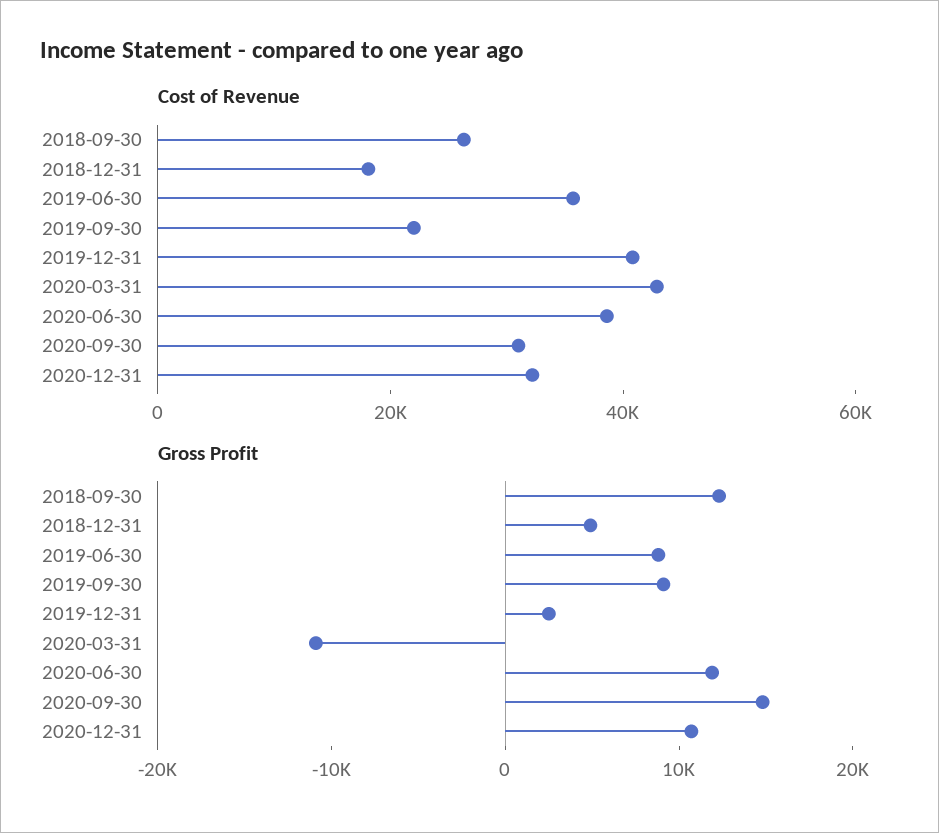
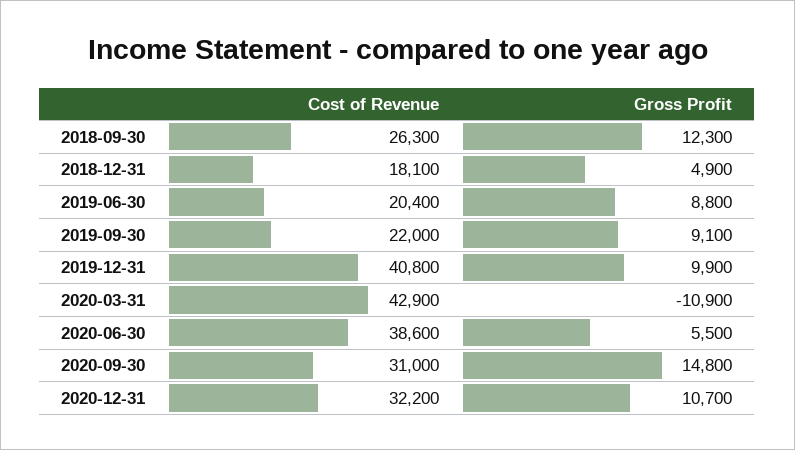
  {
    "Cost of Revenue": {
      "2018-09-30": 26300,
      "2018-12-31": 18100,
-     "2019-06-30": 35000,
+     "2019-06-30": 20400,
      "2019-09-30": 22000,
      "2019-12-31": 40800,
      "2020-03-31": 42900,
      "2020-06-30": 38600,
      "2020-09-30": 31000,
      "2020-12-31": 32200
    },
    "Gross Profit": {
      "2018-09-30": 12300,
      "2018-12-31": 4900,
      "2019-06-30": 8800,
      "2019-09-30": 9100,
-     "2019-12-31": 2000,
+     "2019-12-31": 9900,
      "2020-03-31": -10900,
-     "2020-06-30": 12000,
+     "2020-06-30": 5500,
      "2020-09-30": 14800,
      "2020-12-31": 10700
    }
  }

